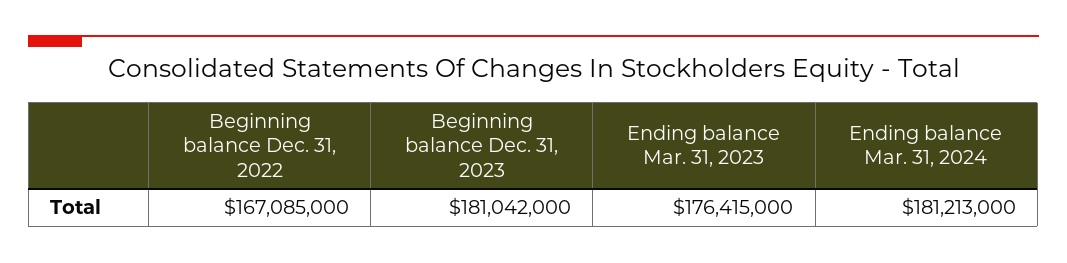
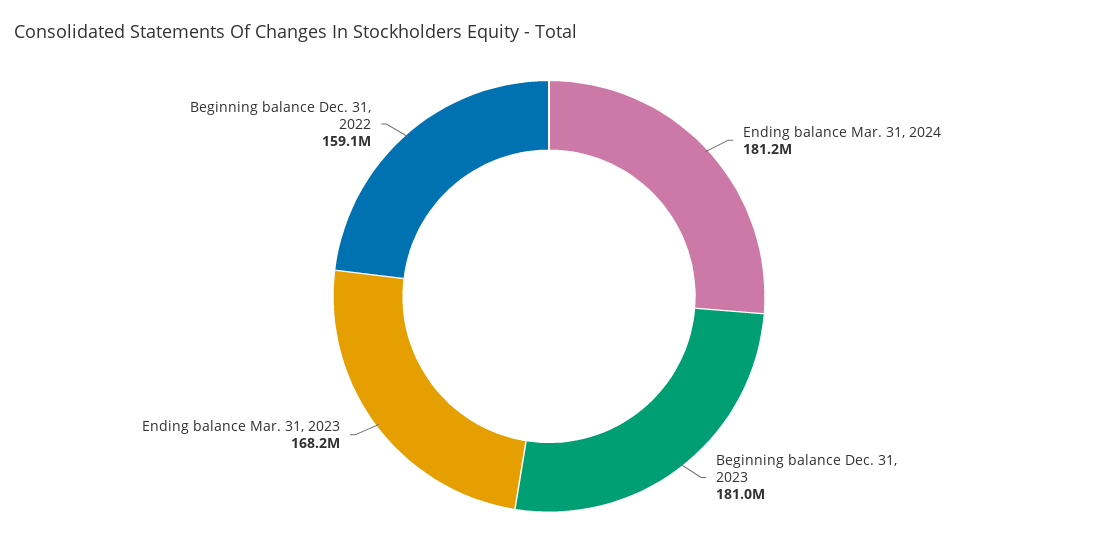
  {
-   "Beginning balance Dec. 31, 2022": 167085000,
+   "Beginning balance Dec. 31, 2022": 159100000,
    "Beginning balance Dec. 31, 2023": 181042000,
-   "Ending balance Mar. 31, 2023": 176415000,
+   "Ending balance Mar. 31, 2023": 168200000,
    "Ending balance Mar. 31, 2024": 181213000
  }

